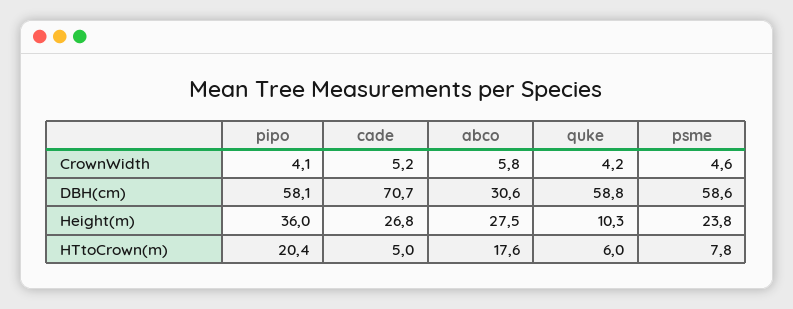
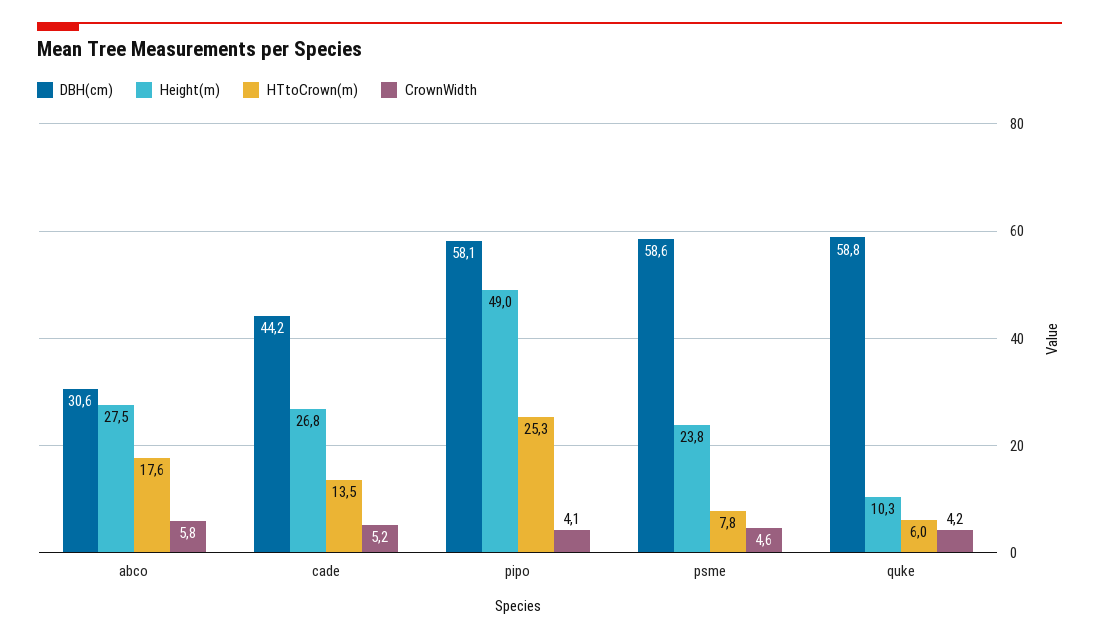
  {
    "CrownWidth": {
      "pipo": 4.1,
      "cade": 5.2,
      "abco": 5.8,
      "quke": 4.2,
      "psme": 4.6
    },
    "DBH(cm)": {
      "pipo": 58.1,
-     "cade": 70.7,
+     "cade": 44.2,
      "abco": 30.6,
      "quke": 58.8,
      "psme": 58.6
    },
    "Height(m)": {
-     "pipo": 36,
+     "pipo": 49,
      "cade": 26.8,
      "abco": 27.5,
      "quke": 10.3,
      "psme": 23.8
    },
    "HTtoCrown(m)": {
-     "pipo": 20.4,
+     "pipo": 25.3,
-     "cade": 5,
+     "cade": 13.5,
      "abco": 17.6,
      "quke": 6,
      "psme": 7.8
    }
  }

